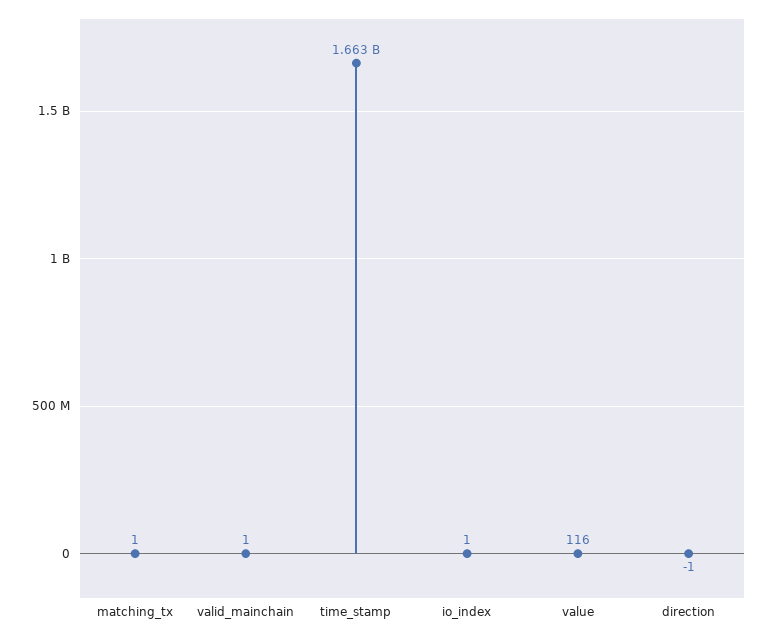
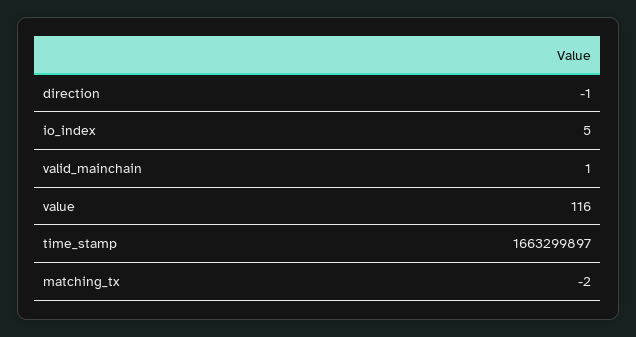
  {
-   "matching_tx": 1,
+   "matching_tx": -2,
    "valid_mainchain": 1,
    "time_stamp": 1663299897,
-   "io_index": 1,
+   "io_index": 5,
    "value": 116,
    "direction": -1
  }

